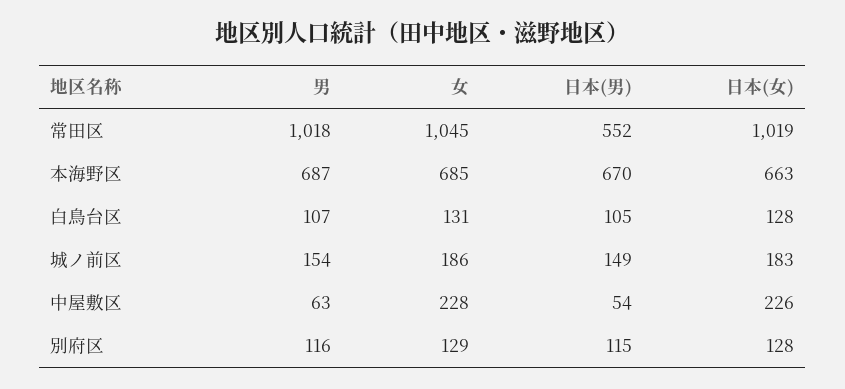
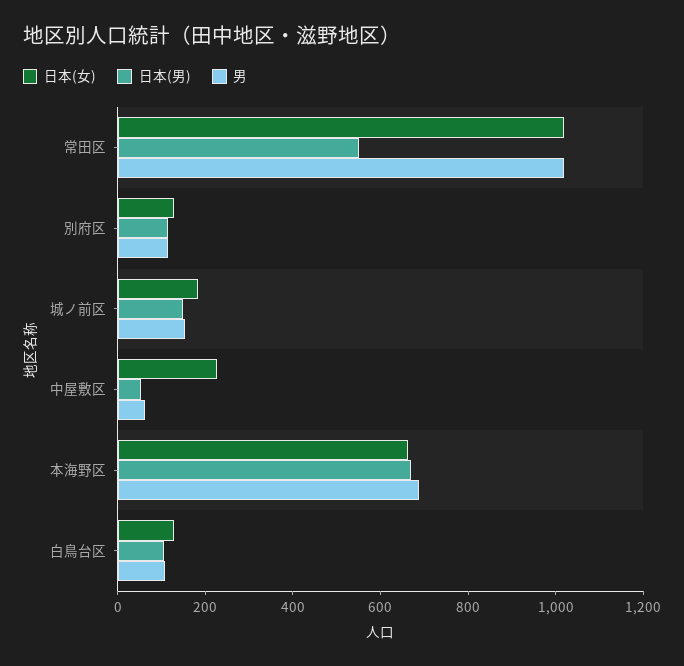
  {
    "男": {
      "常田区": 1018,
      "本海野区": 687,
      "白鳥台区": 107,
      "城ノ前区": 154,
      "中屋敷区": 63,
      "別府区": 116
    },
-   "女": {
-     "常田区": 1045,
-     "本海野区": 685,
-     "白鳥台区": 131,
-     "城ノ前区": 186,
-     "中屋敷区": 228,
-     "別府区": 129
-   },
    "日本(男)": {
      "常田区": 552,
      "本海野区": 670,
      "白鳥台区": 105,
      "城ノ前区": 149,
      "中屋敷区": 54,
      "別府区": 115
    },
    "日本(女)": {
      "常田区": 1019,
      "本海野区": 663,
      "白鳥台区": 128,
      "城ノ前区": 183,
      "中屋敷区": 226,
      "別府区": 128
    }
  }

